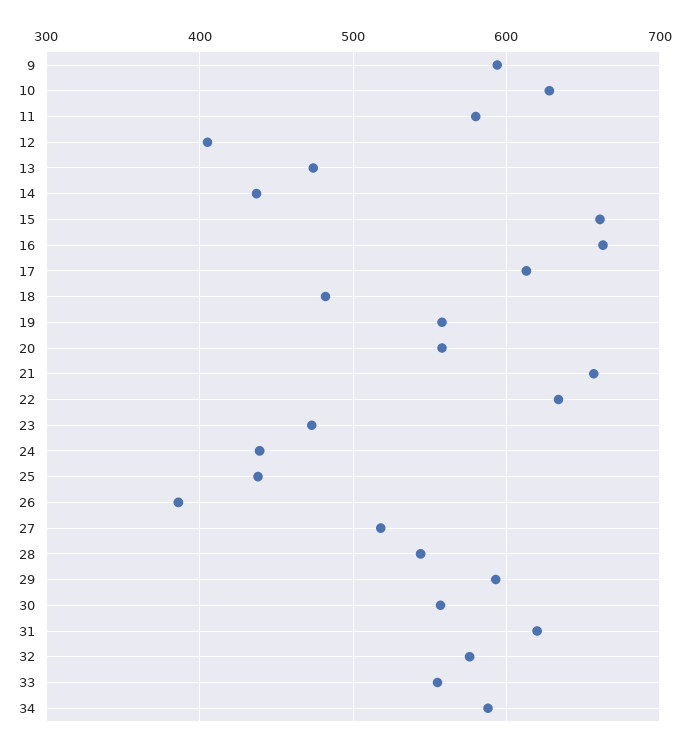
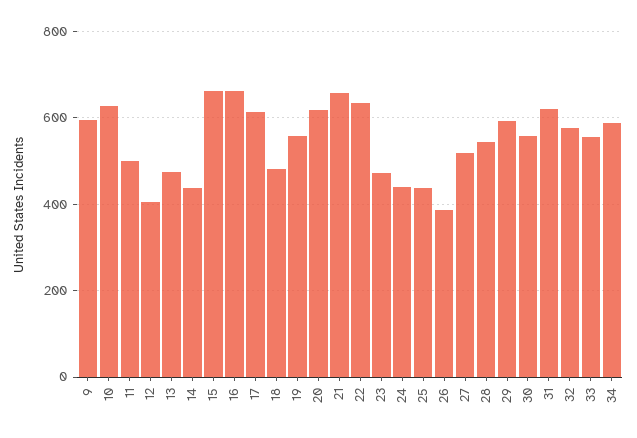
  {
    "9": 590,
    "10": 630,
-   "11": 580,
+   "11": 500,
    "12": 410,
    "13": 470,
    "14": 440,
    "15": 660,
    "16": 660,
    "17": 610,
    "18": 480,
    "19": 560,
-   "20": 560,
+   "20": 620,
    "21": 660,
    "22": 630,
    "23": 470,
    "24": 440,
    "25": 440,
    "26": 390,
    "27": 520,
    "28": 540,
    "29": 590,
    "30": 560,
    "31": 620,
    "32": 580,
    "33": 560,
    "34": 590
  }

